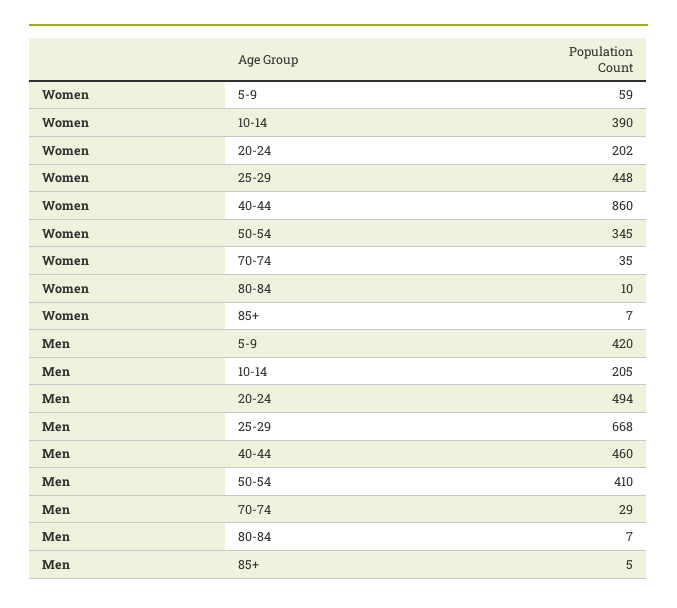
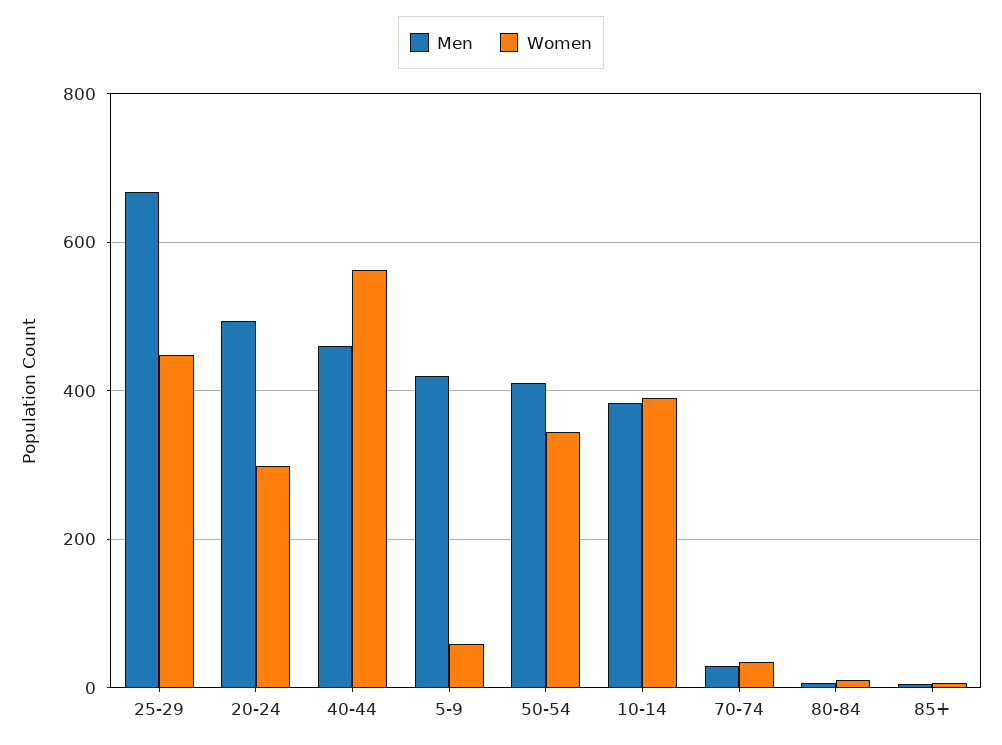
  {
    "Women": {
      "5-9": 59,
      "10-14": 390,
-     "20-24": 202,
+     "20-24": 300,
      "25-29": 448,
-     "40-44": 860,
+     "40-44": 560,
      "50-54": 345,
      "70-74": 35,
      "80-84": 10,
      "85+": 7
    },
    "Men": {
      "5-9": 420,
-     "10-14": 205,
+     "10-14": 380,
      "20-24": 494,
      "25-29": 668,
      "40-44": 460,
      "50-54": 410,
      "70-74": 29,
      "80-84": 7,
      "85+": 5
    }
  }

